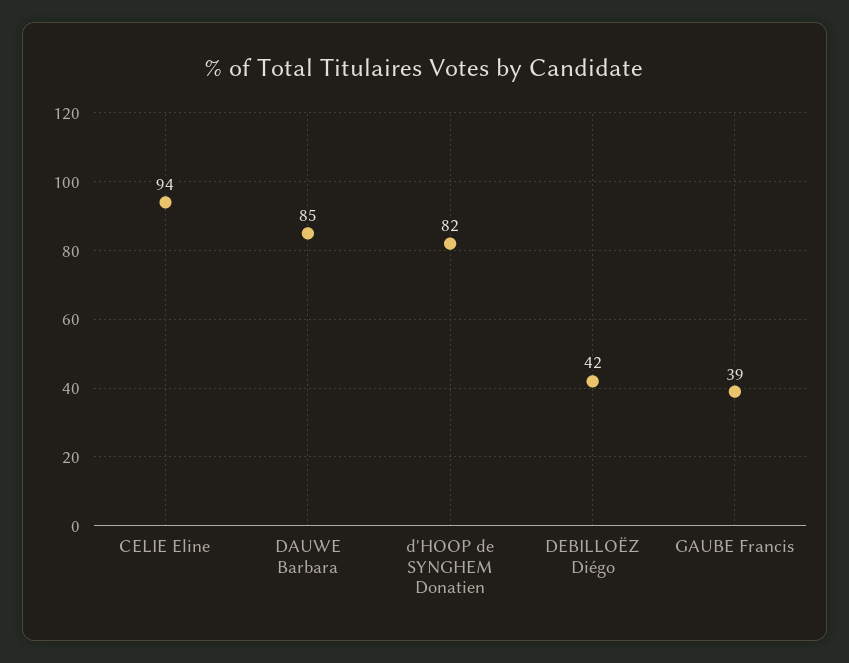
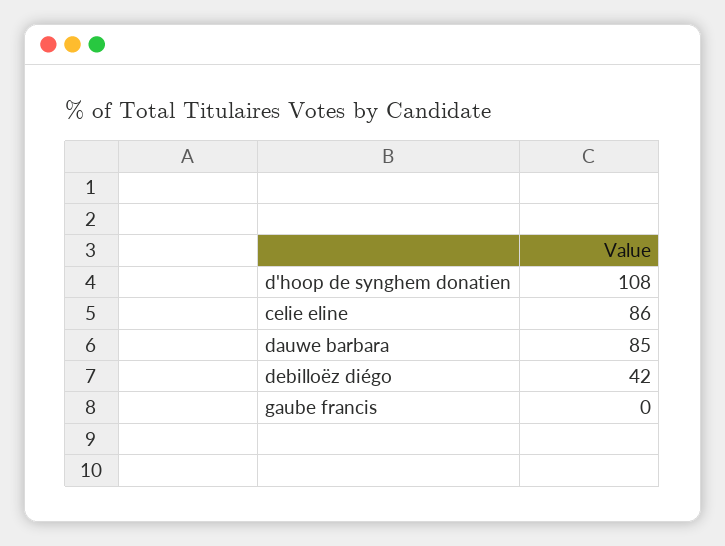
  {
-   "CELIE Eline": 94,
+   "CELIE Eline": 86,
    "DAUWE Barbara": 85,
-   "d'HOOP de SYNGHEM Donatien": 82,
+   "d'HOOP de SYNGHEM Donatien": 108,
    "DEBILLOËZ Diégo": 42,
-   "GAUBE Francis": 39
+   "GAUBE Francis": 0
  }

